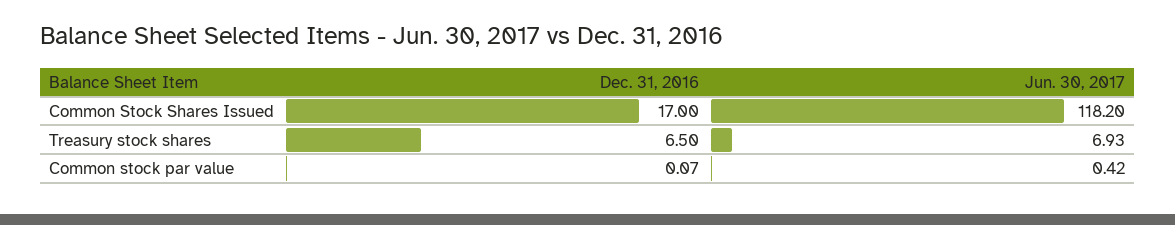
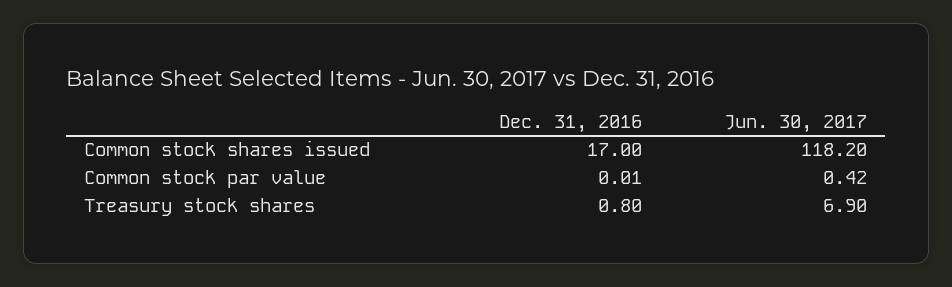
  {
    "Dec. 31, 2016": {
      "Common Stock Shares Issued": 17,
-     "Treasury stock shares": 6.5,
+     "Treasury stock shares": 0.8,
-     "Common stock par value": 0.07
+     "Common stock par value": 0.01
    },
    "Jun. 30, 2017": {
      "Common Stock Shares Issued": 118.2,
-     "Treasury stock shares": 6.93,
+     "Treasury stock shares": 6.9,
      "Common stock par value": 0.42
    }
  }

